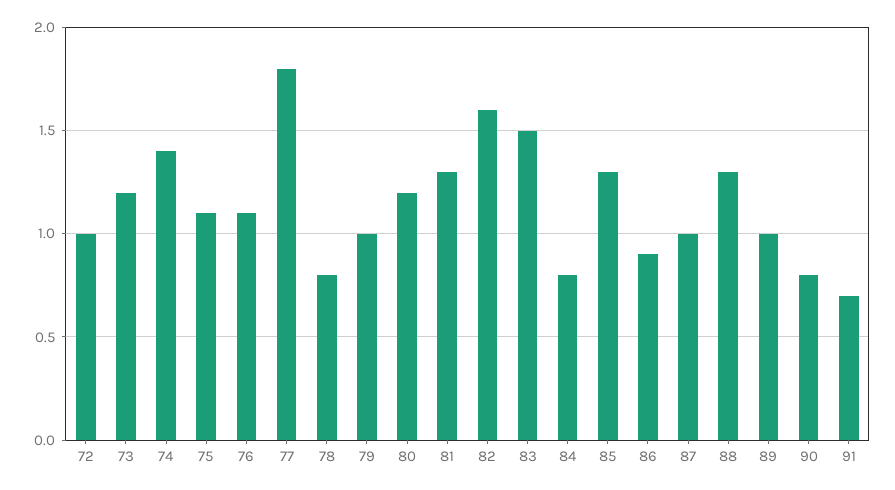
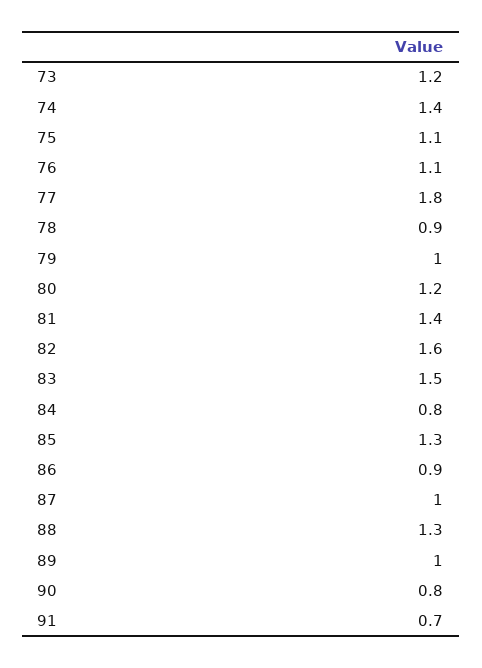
  {
-   "72": 1,
    "73": 1.2,
    "74": 1.4,
    "75": 1.1,
    "76": 1.1,
    "77": 1.8,
-   "78": 0.8,
+   "78": 0.9,
    "79": 1,
    "80": 1.2,
-   "81": 1.3,
+   "81": 1.4,
    "82": 1.6,
    "83": 1.5,
    "84": 0.8,
    "85": 1.3,
    "86": 0.9,
    "87": 1,
    "88": 1.3,
    "89": 1,
    "90": 0.8,
    "91": 0.7
  }

